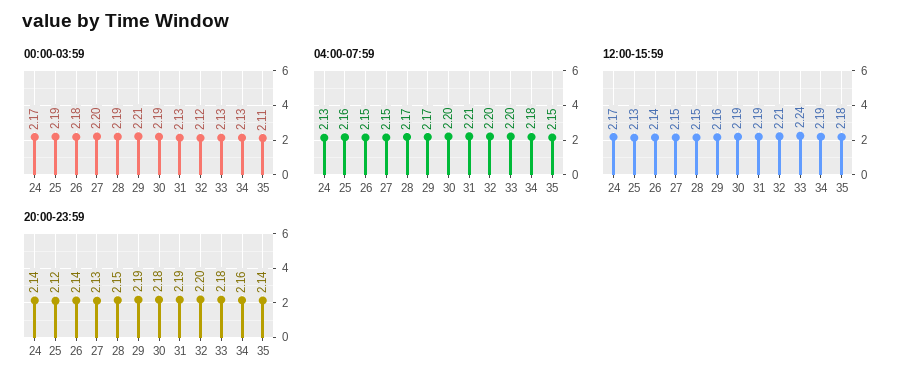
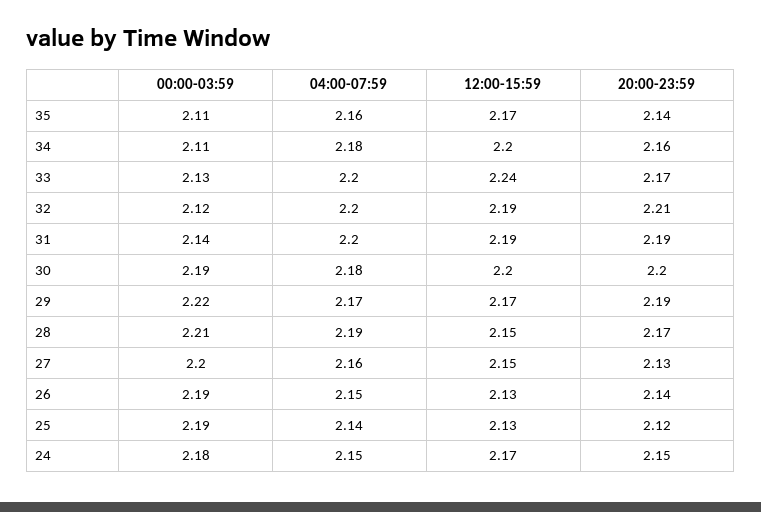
  {
    "00:00-03:59": {
-     "24": 2.17,
+     "24": 2.18,
      "25": 2.19,
-     "26": 2.18,
+     "26": 2.19,
      "27": 2.2,
-     "28": 2.19,
+     "28": 2.21,
-     "29": 2.21,
+     "29": 2.22,
      "30": 2.19,
-     "31": 2.13,
+     "31": 2.14,
      "32": 2.12,
      "33": 2.13,
-     "34": 2.13,
+     "34": 2.11,
      "35": 2.11
    },
    "04:00-07:59": {
-     "24": 2.13,
+     "24": 2.15,
-     "25": 2.16,
+     "25": 2.14,
      "26": 2.15,
-     "27": 2.15,
+     "27": 2.16,
-     "28": 2.17,
+     "28": 2.19,
      "29": 2.17,
-     "30": 2.2,
+     "30": 2.18,
-     "31": 2.21,
+     "31": 2.2,
      "32": 2.2,
      "33": 2.2,
      "34": 2.18,
-     "35": 2.15
+     "35": 2.16
    },
    "12:00-15:59": {
      "24": 2.17,
      "25": 2.13,
-     "26": 2.14,
+     "26": 2.13,
      "27": 2.15,
      "28": 2.15,
-     "29": 2.16,
+     "29": 2.17,
-     "30": 2.19,
+     "30": 2.2,
      "31": 2.19,
-     "32": 2.21,
+     "32": 2.19,
      "33": 2.24,
-     "34": 2.19,
+     "34": 2.2,
-     "35": 2.18
+     "35": 2.17
    },
    "20:00-23:59": {
-     "24": 2.14,
+     "24": 2.15,
      "25": 2.12,
      "26": 2.14,
      "27": 2.13,
-     "28": 2.15,
+     "28": 2.17,
      "29": 2.19,
-     "30": 2.18,
+     "30": 2.2,
      "31": 2.19,
-     "32": 2.2,
+     "32": 2.21,
-     "33": 2.18,
+     "33": 2.17,
      "34": 2.16,
      "35": 2.14
    }
  }

